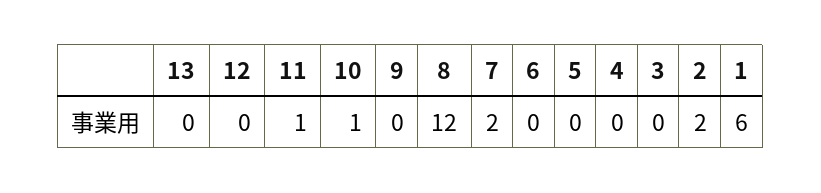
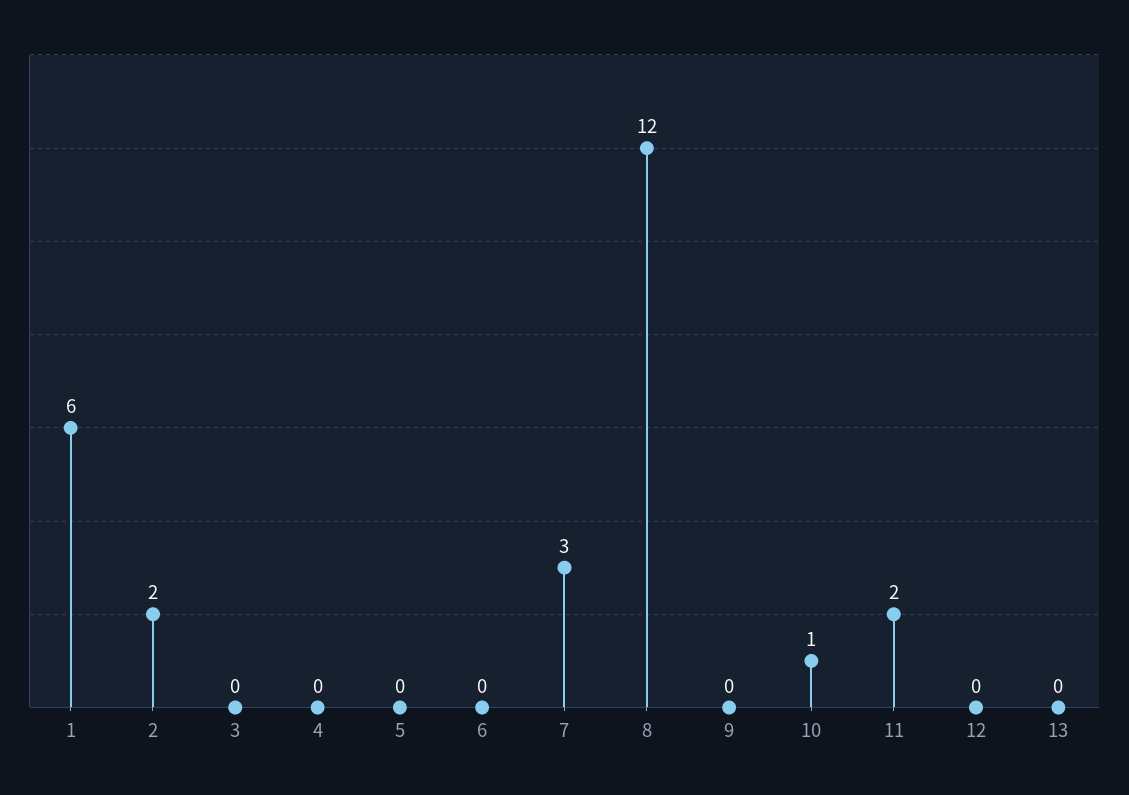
  {
    "13": 0,
    "12": 0,
-   "11": 1,
+   "11": 2,
    "10": 1,
    "9": 0,
    "8": 12,
-   "7": 2,
+   "7": 3,
    "6": 0,
    "5": 0,
    "4": 0,
    "3": 0,
    "2": 2,
    "1": 6
  }

